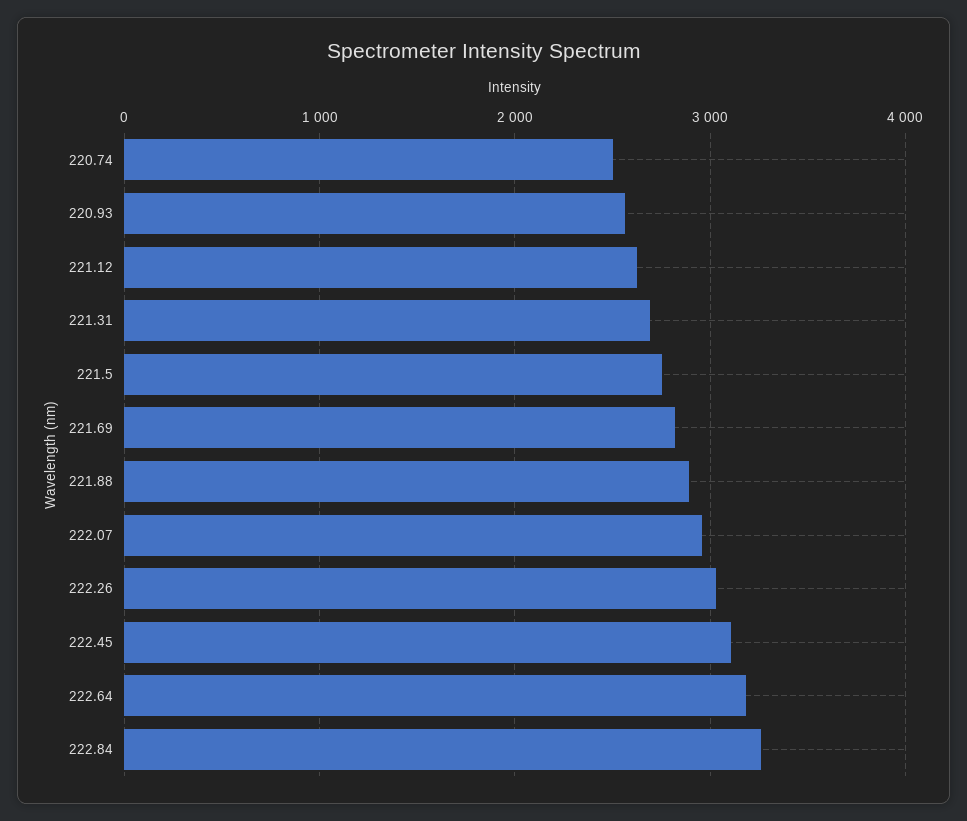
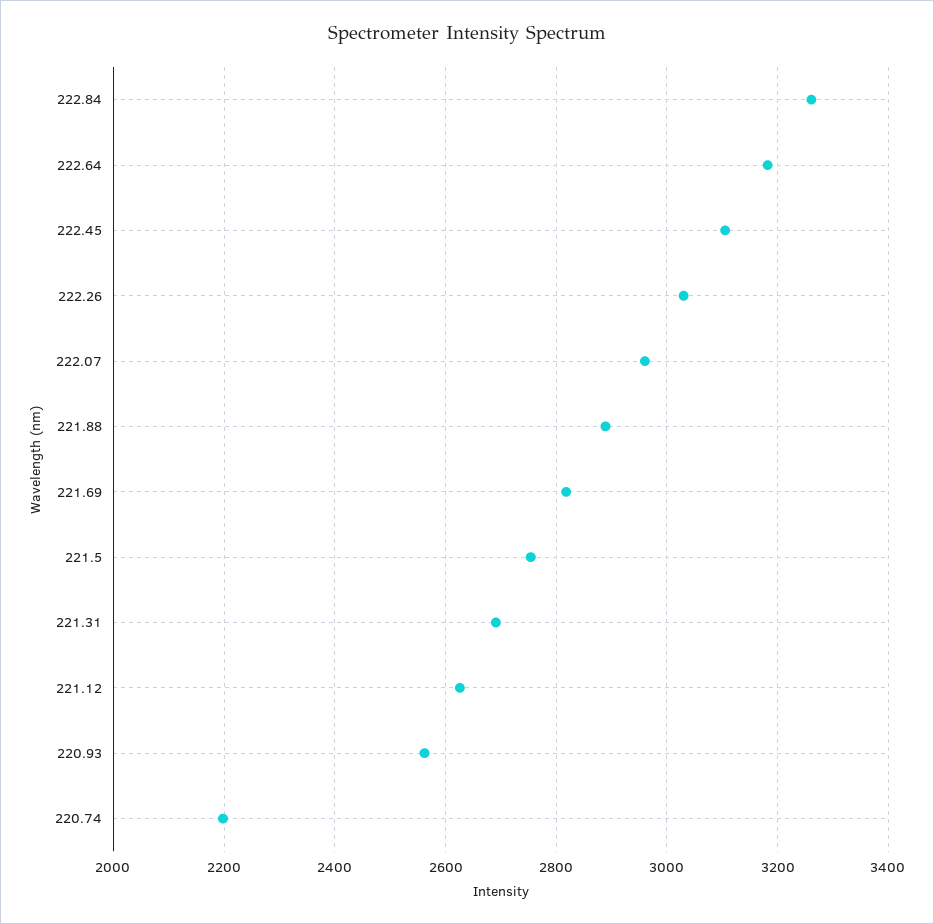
  {
-   "220.74": 2500,
+   "220.74": 2200,
    "220.93": 2560,
    "221.12": 2620,
    "221.31": 2700,
    "221.5": 2760,
    "221.69": 2820,
    "221.88": 2880,
    "222.07": 2960,
    "222.26": 3040,
    "222.45": 3100,
    "222.64": 3180,
    "222.84": 3260
  }

